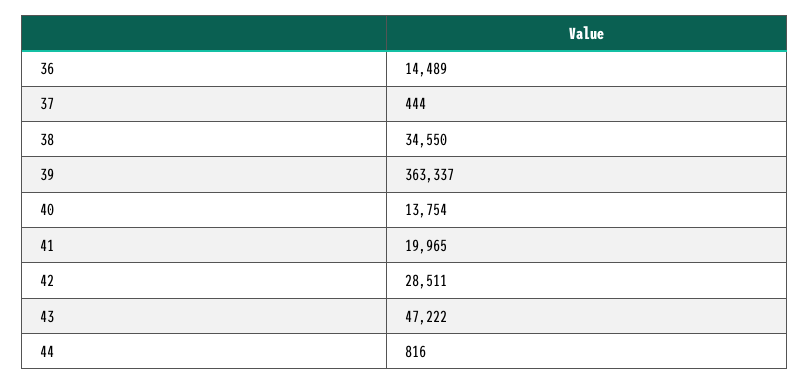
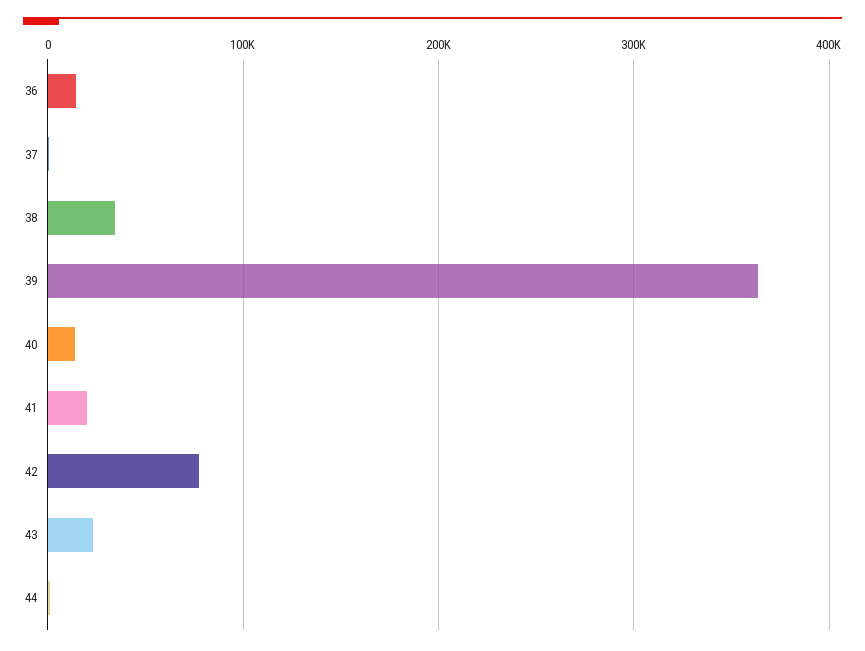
  {
    "36": 14489,
    "37": 444,
    "38": 34550,
    "39": 363337,
    "40": 13754,
    "41": 19965,
-   "42": 28511,
+   "42": 80000,
-   "43": 47222,
+   "43": 20000,
    "44": 816
  }

